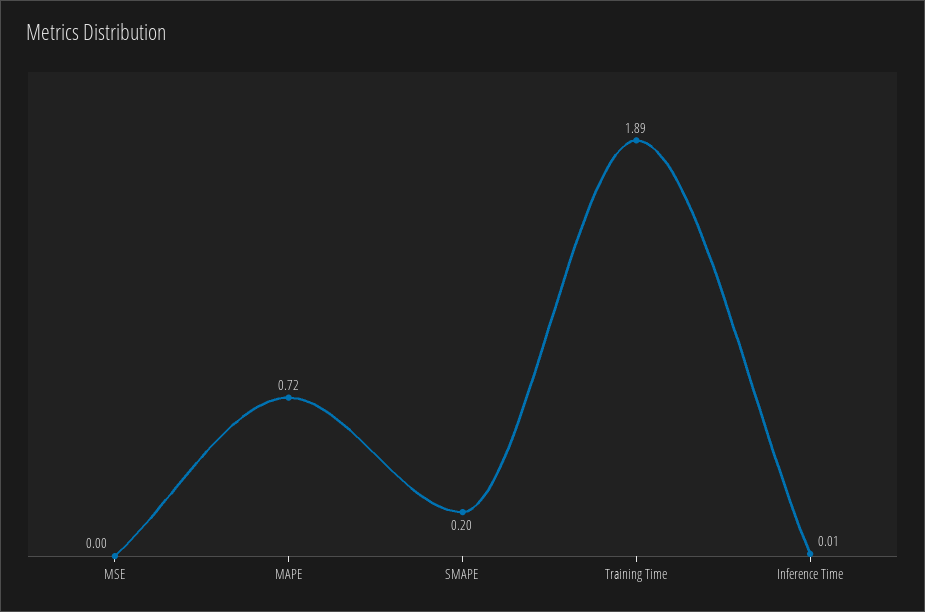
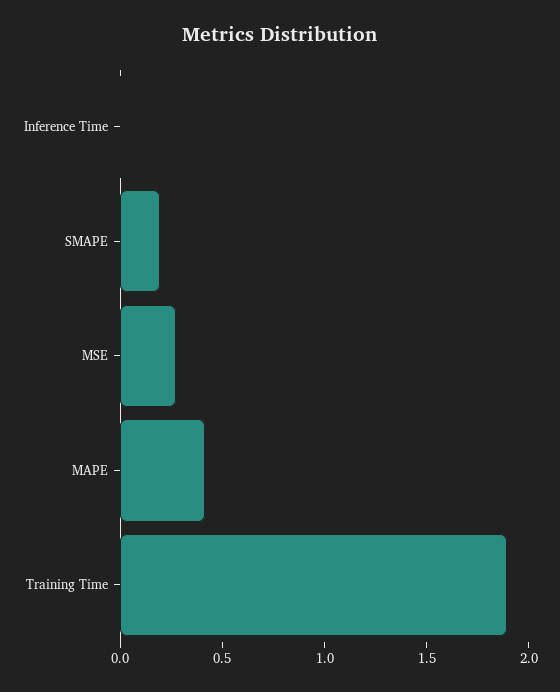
  {
-   "MSE": 0,
+   "MSE": 0.3,
-   "MAPE": 0.72,
+   "MAPE": 0.4,
    "SMAPE": 0.2,
    "Training Time": 1.89,
    "Inference Time": 0.01
  }

